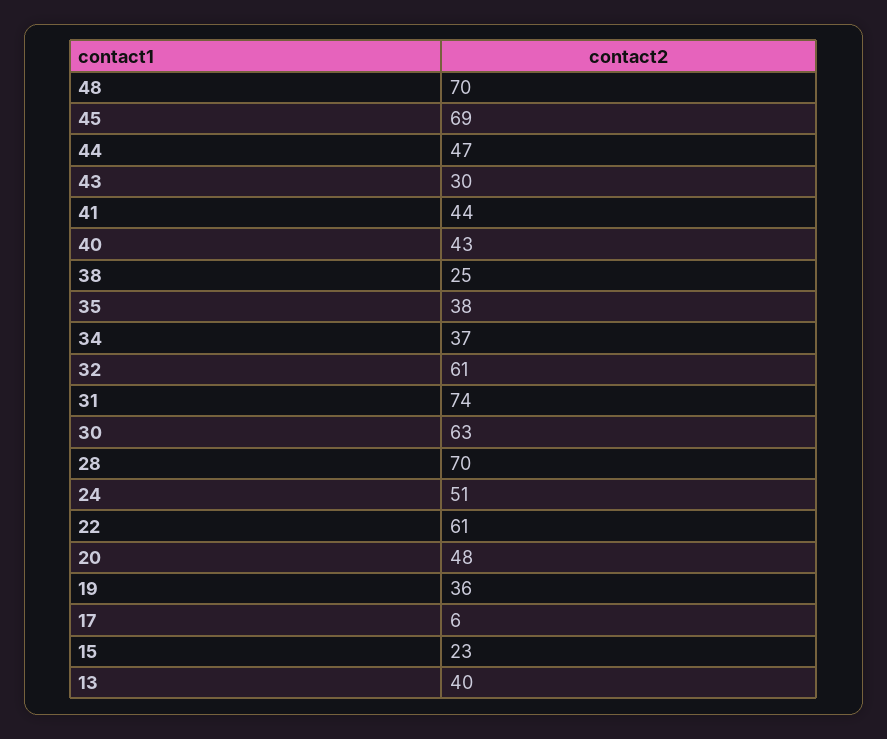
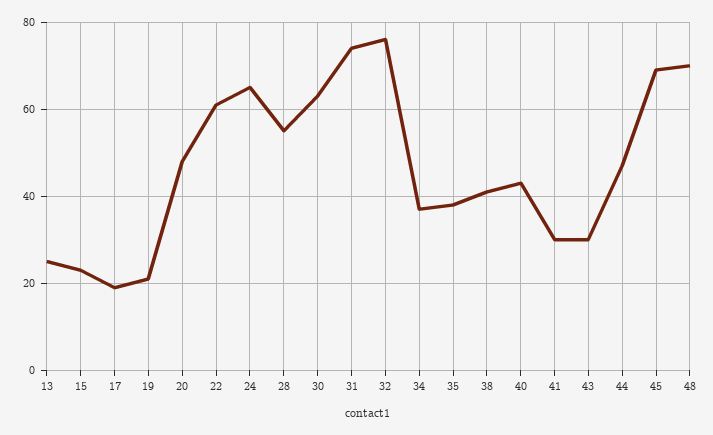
  {
    "48": 70,
    "45": 69,
    "44": 47,
    "43": 30,
-   "41": 44,
+   "41": 30,
    "40": 43,
-   "38": 25,
+   "38": 40,
    "35": 38,
    "34": 37,
-   "32": 61,
+   "32": 75,
    "31": 74,
    "30": 63,
-   "28": 70,
+   "28": 55,
-   "24": 51,
+   "24": 65,
    "22": 61,
    "20": 48,
-   "19": 36,
+   "19": 20,
-   "17": 6,
+   "17": 20,
    "15": 23,
-   "13": 40
+   "13": 25
  }

